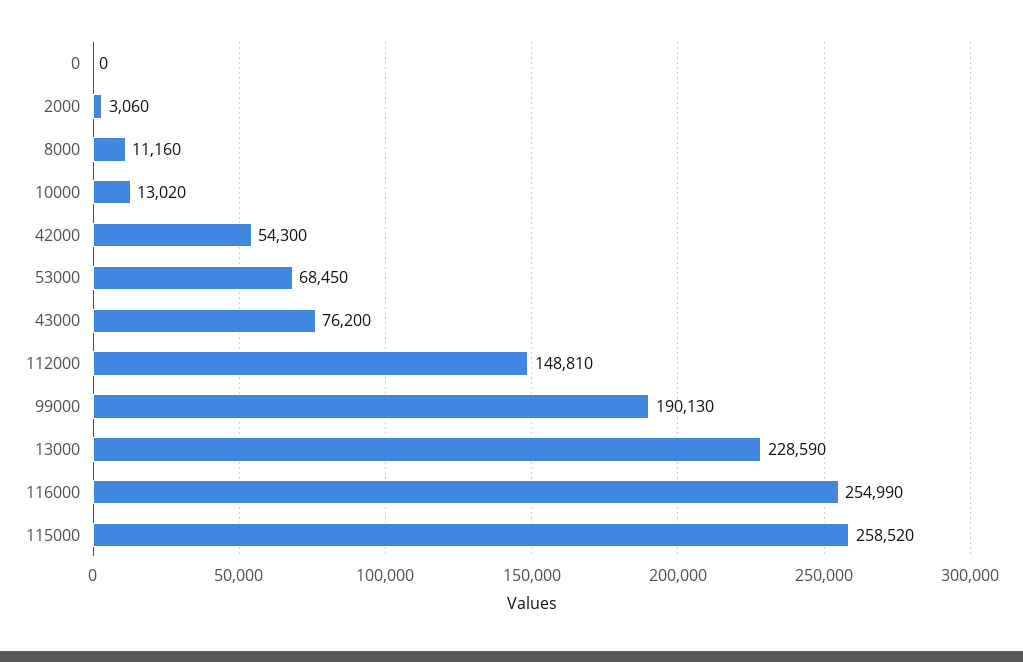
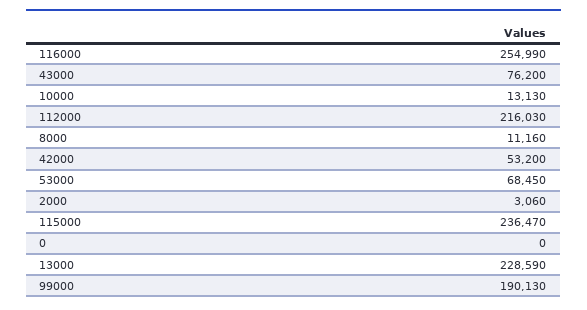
  {
    "0": 0,
    "2000": 3060,
    "8000": 11160,
-   "10000": 13020,
+   "10000": 13130,
-   "42000": 54300,
+   "42000": 53200,
    "53000": 68450,
    "43000": 76200,
-   "112000": 148810,
+   "112000": 216030,
    "99000": 190130,
    "13000": 228590,
    "116000": 254990,
-   "115000": 258520
+   "115000": 236470
  }

